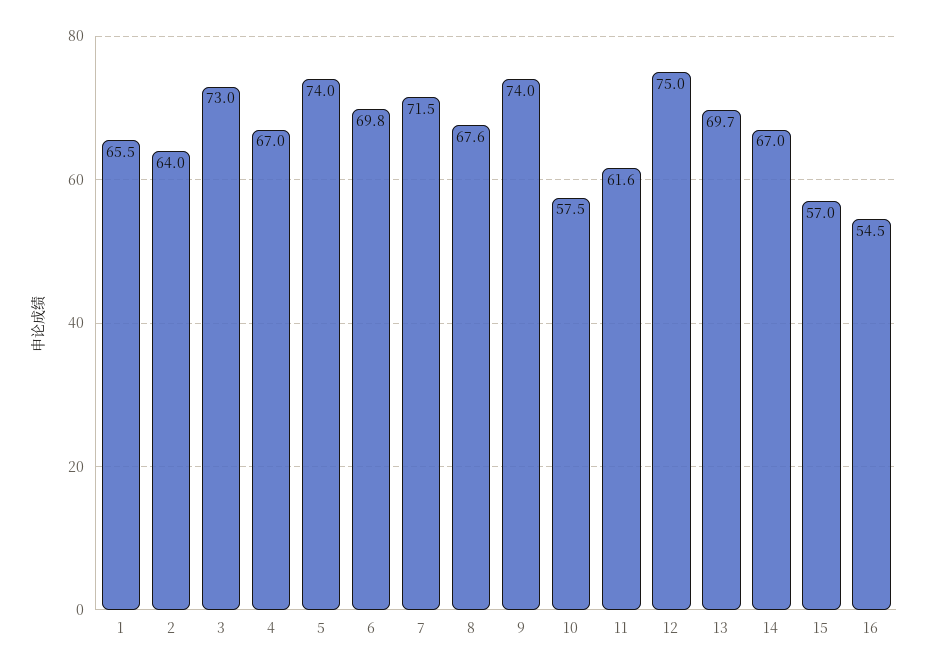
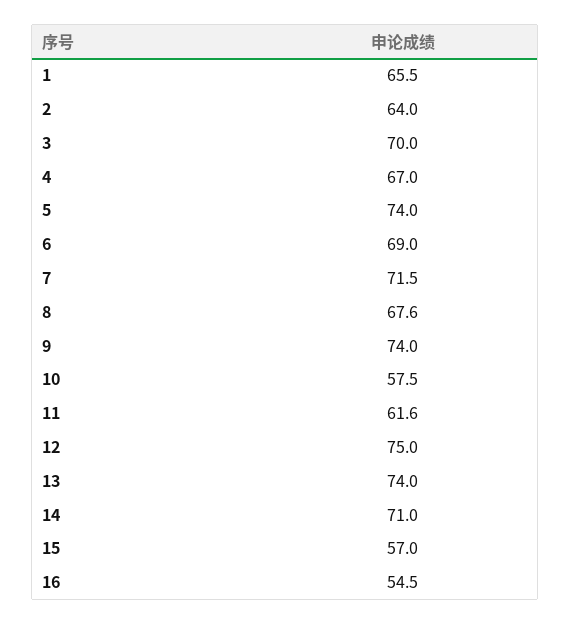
  {
    "1": 65.5,
    "2": 64,
-   "3": 73,
+   "3": 70,
    "4": 67,
    "5": 74,
-   "6": 69.8,
+   "6": 69,
    "7": 71.5,
    "8": 67.6,
    "9": 74,
    "10": 57.5,
    "11": 61.6,
    "12": 75,
-   "13": 69.7,
+   "13": 74,
-   "14": 67,
+   "14": 71,
    "15": 57,
    "16": 54.5
  }

